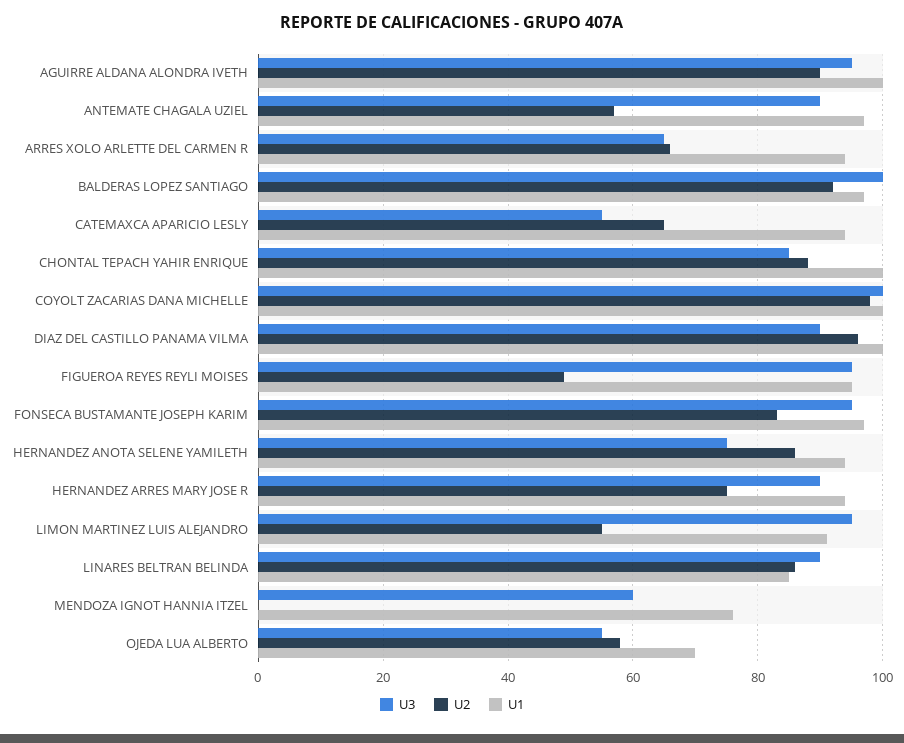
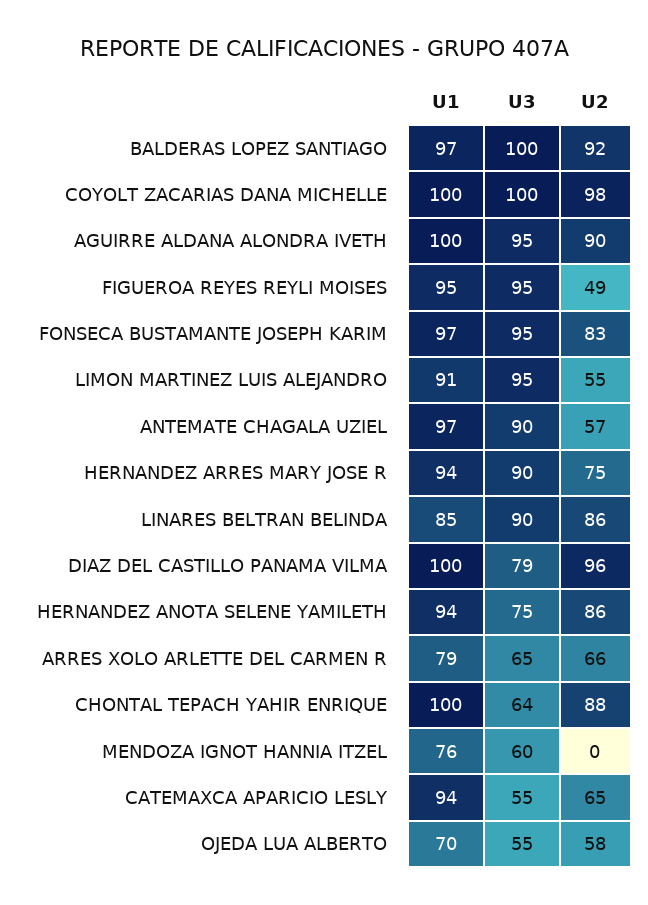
  {
    "U3": {
      "AGUIRRE ALDANA ALONDRA IVETH": 95,
      "ANTEMATE CHAGALA UZIEL": 90,
      "ARRES XOLO ARLETTE DEL CARMEN R": 65,
      "BALDERAS LOPEZ SANTIAGO": 100,
      "CATEMAXCA APARICIO LESLY": 55,
-     "CHONTAL TEPACH YAHIR ENRIQUE": 85,
+     "CHONTAL TEPACH YAHIR ENRIQUE": 64,
      "COYOLT ZACARIAS DANA MICHELLE": 100,
-     "DIAZ DEL CASTILLO PANAMA VILMA": 90,
+     "DIAZ DEL CASTILLO PANAMA VILMA": 79,
      "FIGUEROA REYES REYLI MOISES": 95,
      "FONSECA BUSTAMANTE JOSEPH KARIM": 95,
      "HERNANDEZ ANOTA SELENE YAMILETH": 75,
      "HERNANDEZ ARRES MARY JOSE R": 90,
      "LIMON MARTINEZ LUIS ALEJANDRO": 95,
      "LINARES BELTRAN BELINDA": 90,
      "MENDOZA IGNOT HANNIA ITZEL": 60,
      "OJEDA LUA ALBERTO": 55
    },
    "U2": {
      "AGUIRRE ALDANA ALONDRA IVETH": 90,
      "ANTEMATE CHAGALA UZIEL": 57,
      "ARRES XOLO ARLETTE DEL CARMEN R": 66,
      "BALDERAS LOPEZ SANTIAGO": 92,
      "CATEMAXCA APARICIO LESLY": 65,
      "CHONTAL TEPACH YAHIR ENRIQUE": 88,
      "COYOLT ZACARIAS DANA MICHELLE": 98,
      "DIAZ DEL CASTILLO PANAMA VILMA": 96,
      "FIGUEROA REYES REYLI MOISES": 49,
      "FONSECA BUSTAMANTE JOSEPH KARIM": 83,
      "HERNANDEZ ANOTA SELENE YAMILETH": 86,
      "HERNANDEZ ARRES MARY JOSE R": 75,
      "LIMON MARTINEZ LUIS ALEJANDRO": 55,
      "LINARES BELTRAN BELINDA": 86,
      "MENDOZA IGNOT HANNIA ITZEL": 0,
      "OJEDA LUA ALBERTO": 58
    },
    "U1": {
      "AGUIRRE ALDANA ALONDRA IVETH": 100,
      "ANTEMATE CHAGALA UZIEL": 97,
-     "ARRES XOLO ARLETTE DEL CARMEN R": 95,
+     "ARRES XOLO ARLETTE DEL CARMEN R": 79,
      "BALDERAS LOPEZ SANTIAGO": 97,
      "CATEMAXCA APARICIO LESLY": 94,
      "CHONTAL TEPACH YAHIR ENRIQUE": 100,
      "COYOLT ZACARIAS DANA MICHELLE": 100,
      "DIAZ DEL CASTILLO PANAMA VILMA": 100,
      "FIGUEROA REYES REYLI MOISES": 95,
      "FONSECA BUSTAMANTE JOSEPH KARIM": 97,
      "HERNANDEZ ANOTA SELENE YAMILETH": 94,
      "HERNANDEZ ARRES MARY JOSE R": 94,
      "LIMON MARTINEZ LUIS ALEJANDRO": 91,
      "LINARES BELTRAN BELINDA": 85,
      "MENDOZA IGNOT HANNIA ITZEL": 76,
      "OJEDA LUA ALBERTO": 70
    }
  }

